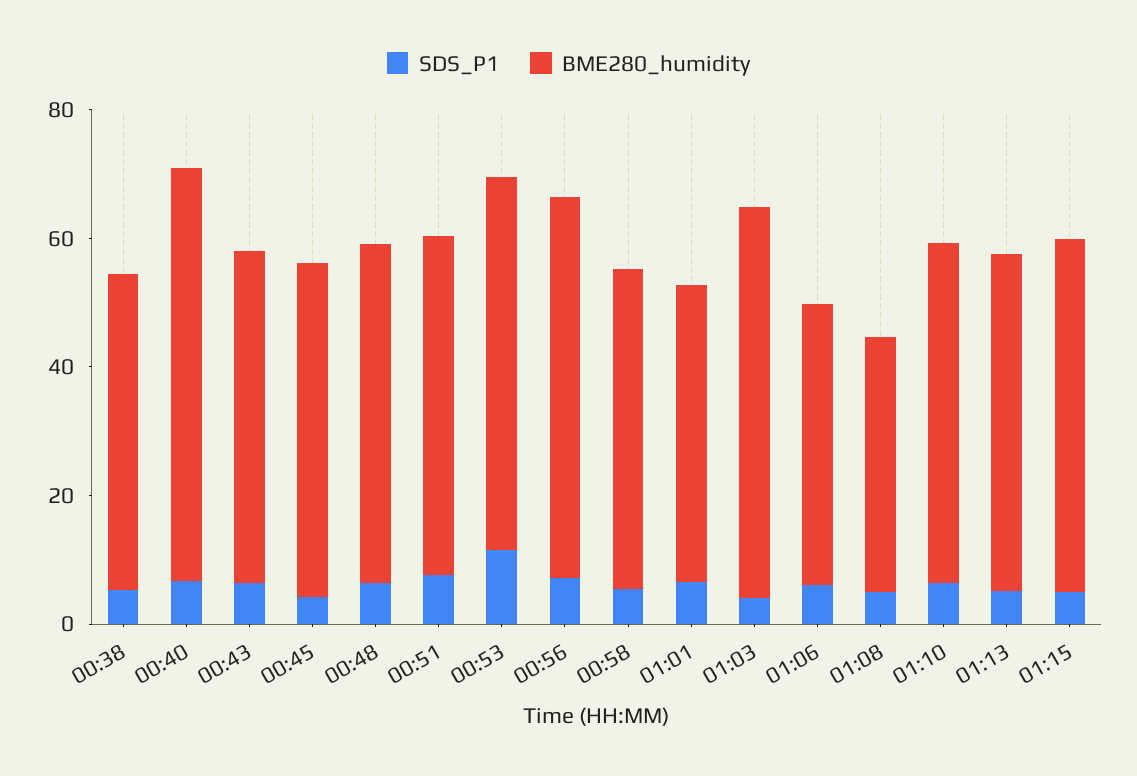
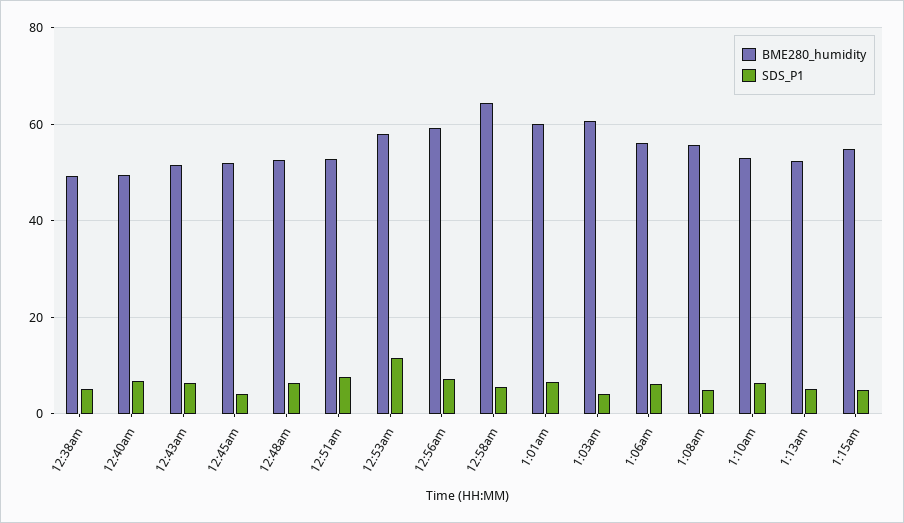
  {
    "SDS_P1": {
      "00:38": 6,
      "00:40": 6,
      "00:43": 6,
      "00:45": 4,
      "00:48": 6,
      "00:51": 8,
      "00:53": 12,
      "00:56": 8,
      "00:58": 6,
      "01:01": 6,
      "01:03": 4,
      "01:06": 6,
      "01:08": 4,
      "01:10": 6,
      "01:13": 6,
      "01:15": 6
    },
    "BME280_humidity": {
      "00:38": 50,
-     "00:40": 65,
+     "00:40": 50,
      "00:43": 52,
      "00:45": 52,
      "00:48": 52,
      "00:51": 52,
      "00:53": 58,
      "00:56": 60,
-     "00:58": 50,
+     "00:58": 64,
-     "01:01": 45,
+     "01:01": 60,
      "01:03": 60,
-     "01:06": 45,
+     "01:06": 56,
-     "01:08": 40,
+     "01:08": 56,
      "01:10": 52,
      "01:13": 52,
      "01:15": 54
    }
  }

